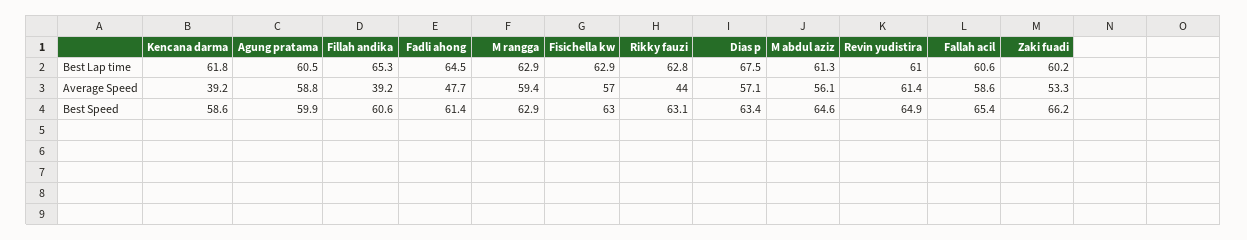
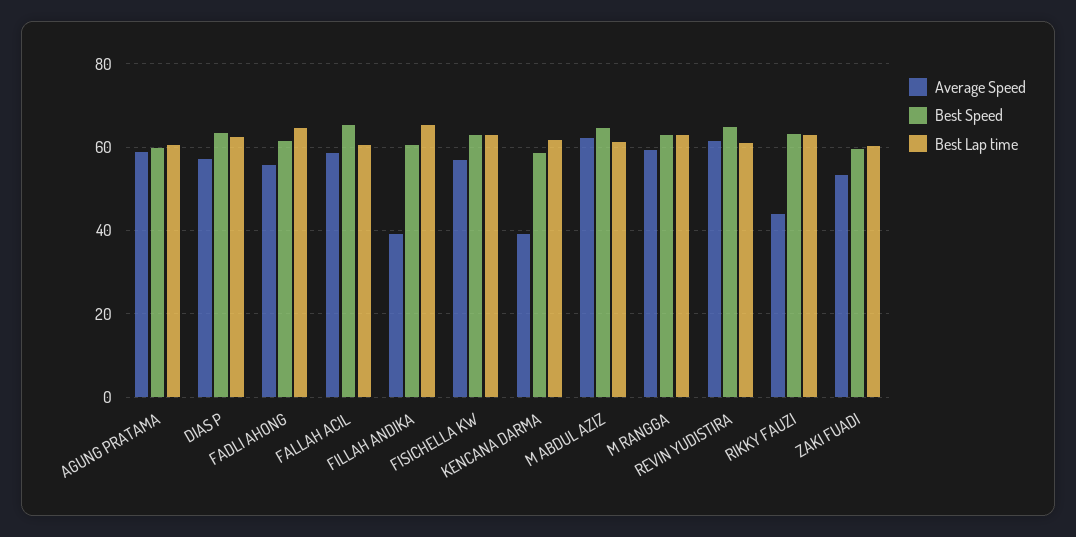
  {
    "Best Lap time": {
      "Kencana darma": 61.8,
      "Agung pratama": 60.5,
      "Fillah andika": 65.3,
      "Fadli ahong": 64.5,
      "M rangga": 62.9,
      "Fisichella kw": 62.9,
      "Rikky fauzi": 62.8,
-     "Dias p": 67.5,
+     "Dias p": 62,
      "M abdul aziz": 61.3,
      "Revin yudistira": 61,
      "Fallah acil": 60.6,
      "Zaki fuadi": 60.2
    },
    "Average Speed": {
      "Kencana darma": 39.2,
      "Agung pratama": 58.8,
      "Fillah andika": 39.2,
-     "Fadli ahong": 47.7,
+     "Fadli ahong": 56,
      "M rangga": 59.4,
      "Fisichella kw": 57,
      "Rikky fauzi": 44,
      "Dias p": 57.1,
-     "M abdul aziz": 56.1,
+     "M abdul aziz": 62,
      "Revin yudistira": 61.4,
      "Fallah acil": 58.6,
      "Zaki fuadi": 53.3
    },
    "Best Speed": {
      "Kencana darma": 58.6,
      "Agung pratama": 59.9,
      "Fillah andika": 60.6,
      "Fadli ahong": 61.4,
      "M rangga": 62.9,
      "Fisichella kw": 63,
      "Rikky fauzi": 63.1,
      "Dias p": 63.4,
      "M abdul aziz": 64.6,
      "Revin yudistira": 64.9,
      "Fallah acil": 65.4,
-     "Zaki fuadi": 66.2
+     "Zaki fuadi": 60
    }
  }

